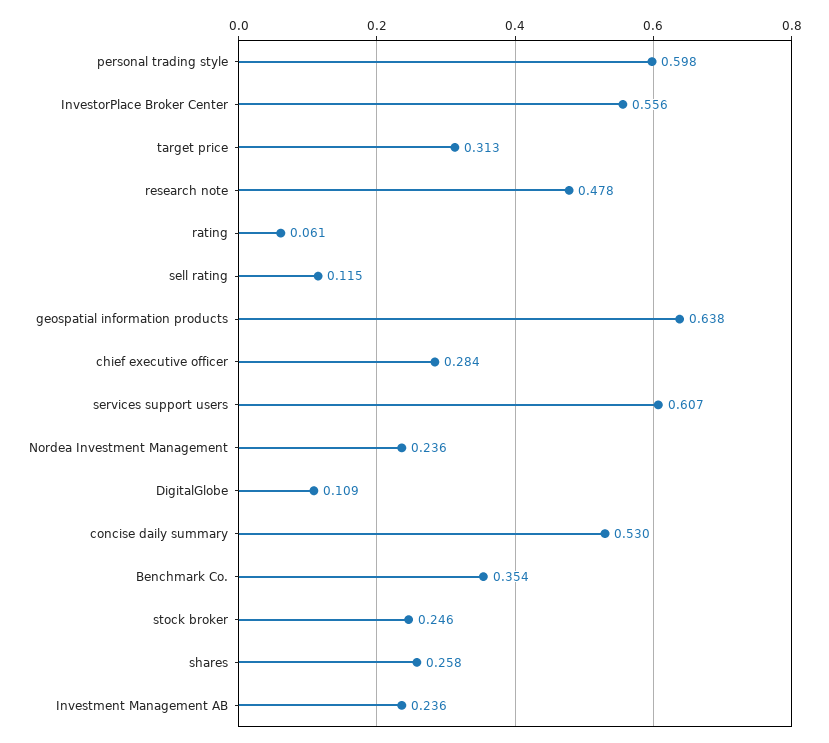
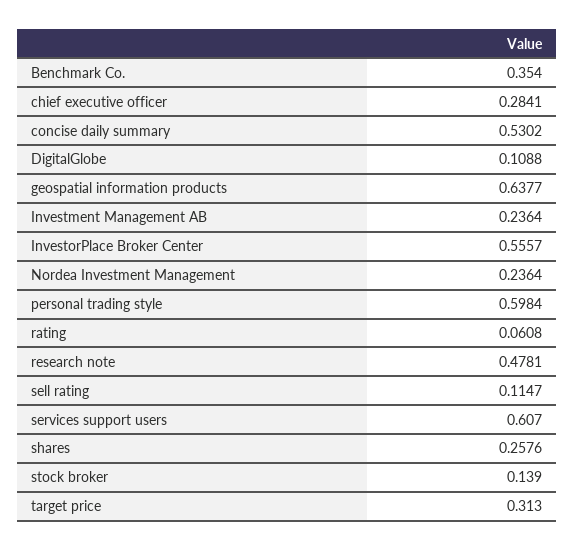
  {
    "personal trading style": 0.5984,
    "InvestorPlace Broker Center": 0.5557,
    "target price": 0.313,
    "research note": 0.4781,
    "rating": 0.0608,
    "sell rating": 0.1147,
    "geospatial information products": 0.6377,
    "chief executive officer": 0.2841,
    "services support users": 0.607,
    "Nordea Investment Management": 0.2364,
    "DigitalGlobe": 0.1088,
    "concise daily summary": 0.5302,
    "Benchmark Co.": 0.354,
-   "stock broker": 0.246,
+   "stock broker": 0.139,
    "shares": 0.2576,
    "Investment Management AB": 0.2364
  }

